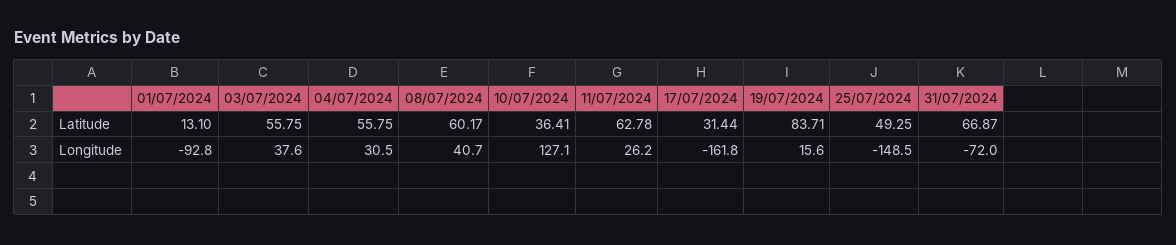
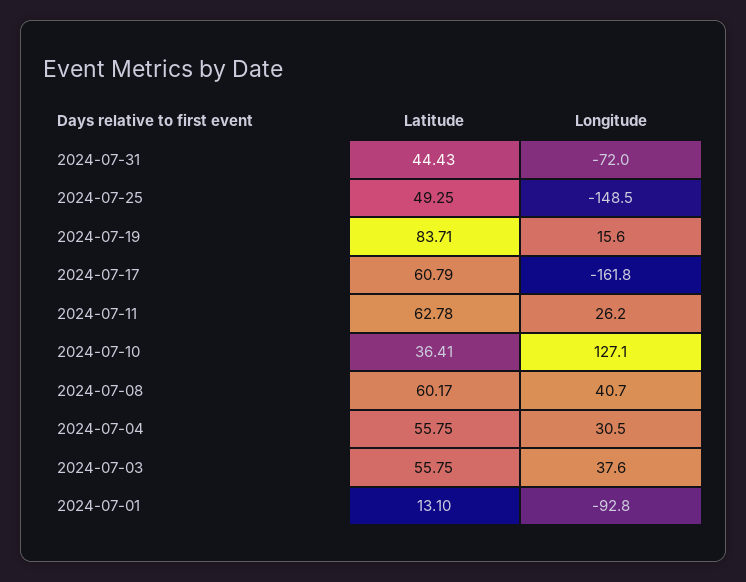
  {
    "01/07/2024": {
      "Latitude": 13.1,
      "Longitude": -92.8
    },
    "03/07/2024": {
      "Latitude": 55.75,
      "Longitude": 37.6
    },
    "04/07/2024": {
      "Latitude": 55.75,
      "Longitude": 30.5
    },
    "08/07/2024": {
      "Latitude": 60.17,
      "Longitude": 40.7
    },
    "10/07/2024": {
      "Latitude": 36.41,
      "Longitude": 127.1
    },
    "11/07/2024": {
      "Latitude": 62.78,
      "Longitude": 26.2
    },
    "17/07/2024": {
-     "Latitude": 31.44,
+     "Latitude": 60.79,
      "Longitude": -161.8
    },
    "19/07/2024": {
      "Latitude": 83.71,
      "Longitude": 15.6
    },
    "25/07/2024": {
      "Latitude": 49.25,
      "Longitude": -148.5
    },
    "31/07/2024": {
-     "Latitude": 66.87,
+     "Latitude": 44.43,
      "Longitude": -72
    }
  }

